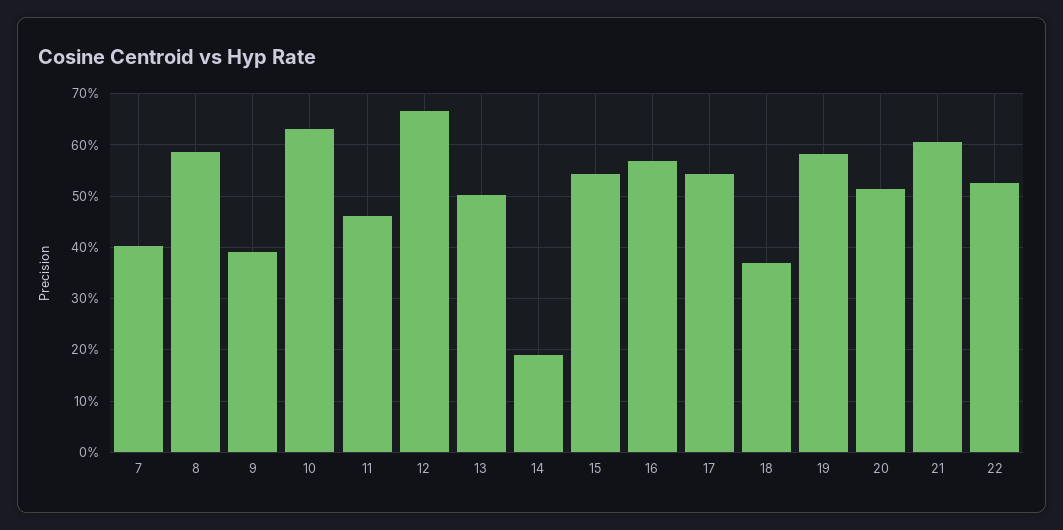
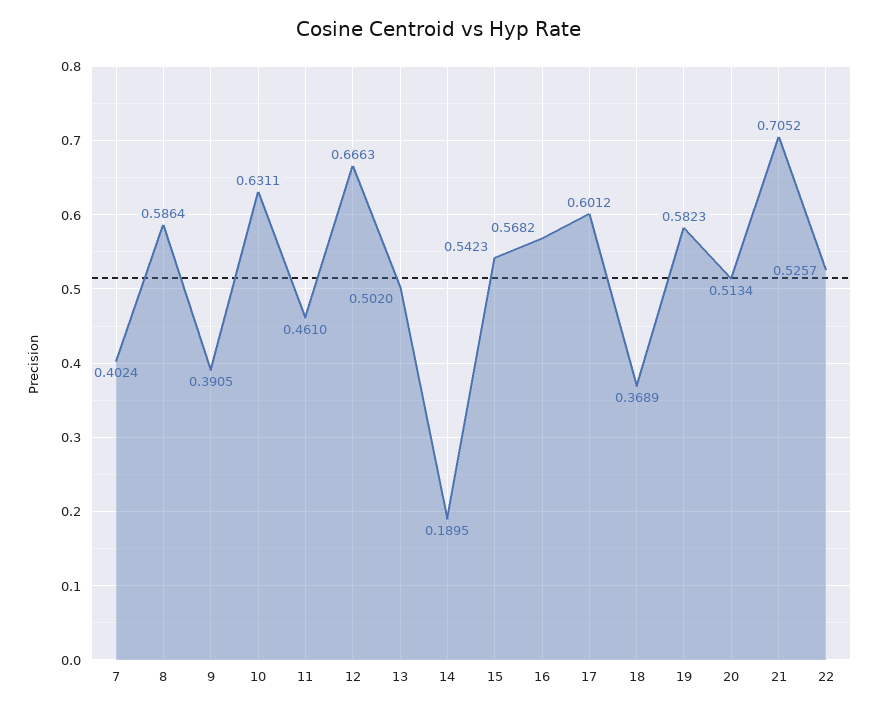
  {
    "7": 0.4024,
    "8": 0.5864,
    "9": 0.3905,
    "10": 0.6311,
    "11": 0.461,
    "12": 0.6663,
    "13": 0.502,
    "14": 0.1895,
    "15": 0.5423,
    "16": 0.5682,
-   "17": 0.54,
+   "17": 0.6012,
    "18": 0.3689,
    "19": 0.5823,
    "20": 0.5134,
-   "21": 0.6,
+   "21": 0.7052,
    "22": 0.5257
  }

